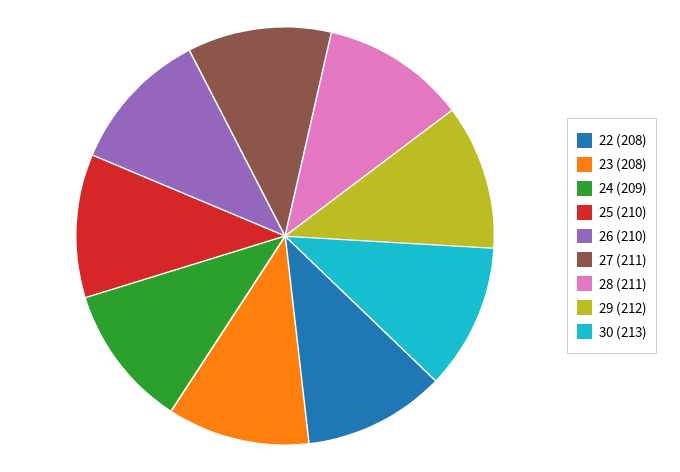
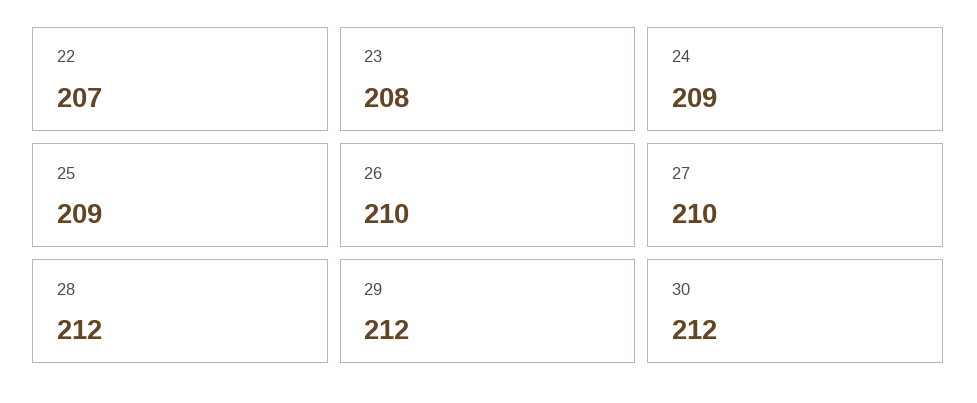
  {
-   "22": 208,
+   "22": 207,
    "23": 208,
    "24": 209,
-   "25": 210,
+   "25": 209,
    "26": 210,
-   "27": 211,
+   "27": 210,
-   "28": 211,
+   "28": 212,
    "29": 212,
-   "30": 213
+   "30": 212
  }

